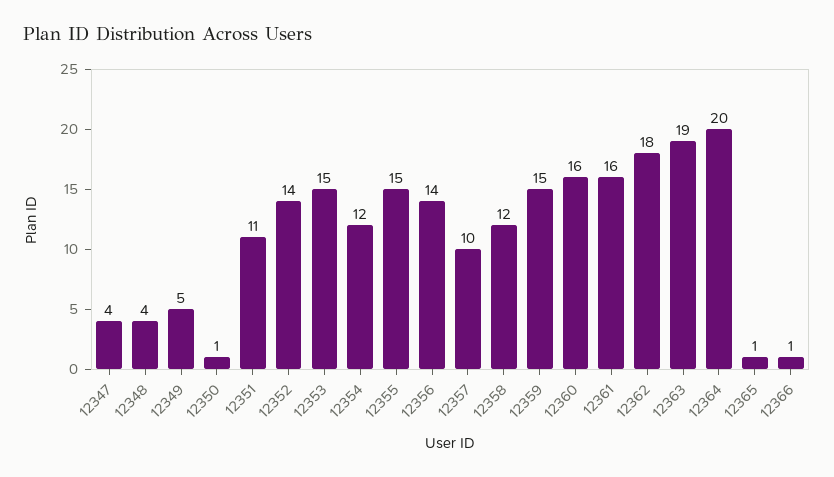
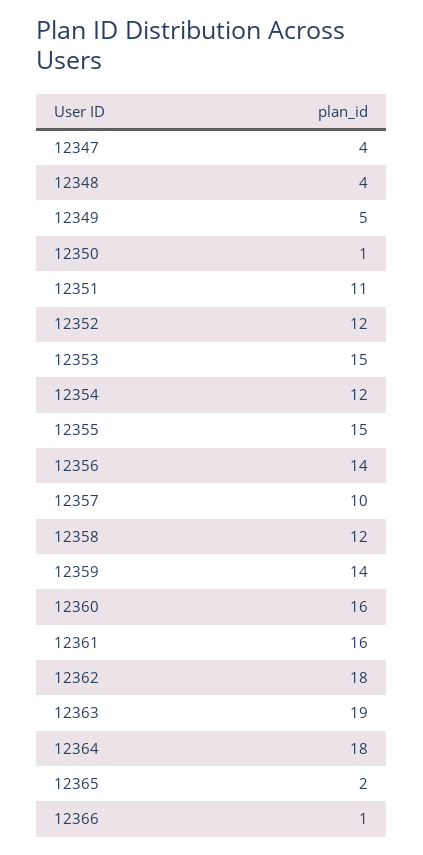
  {
    "12347": 4,
    "12348": 4,
    "12349": 5,
    "12350": 1,
    "12351": 11,
-   "12352": 14,
+   "12352": 12,
    "12353": 15,
    "12354": 12,
    "12355": 15,
    "12356": 14,
    "12357": 10,
    "12358": 12,
-   "12359": 15,
+   "12359": 14,
    "12360": 16,
    "12361": 16,
    "12362": 18,
    "12363": 19,
-   "12364": 20,
+   "12364": 18,
-   "12365": 1,
+   "12365": 2,
    "12366": 1
  }

